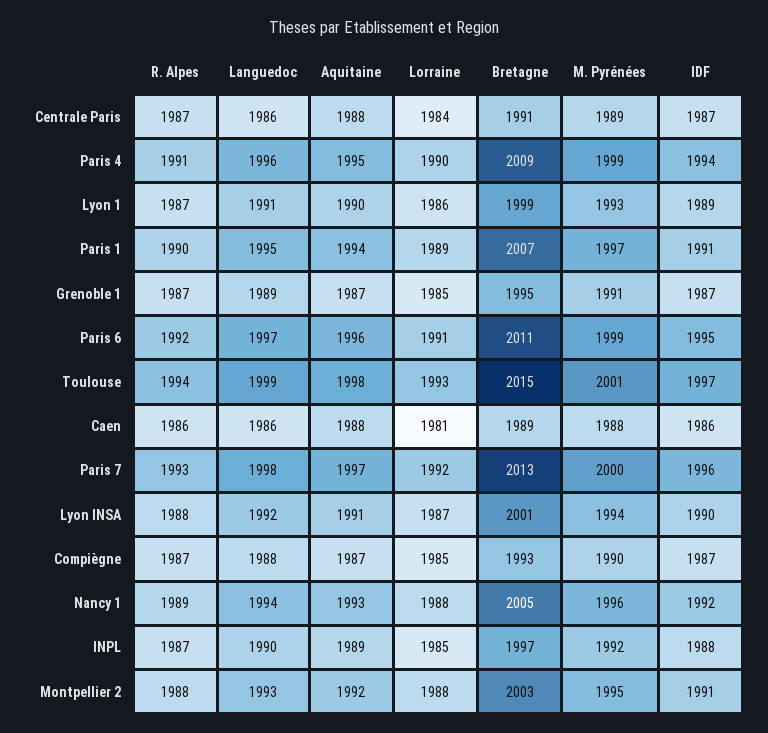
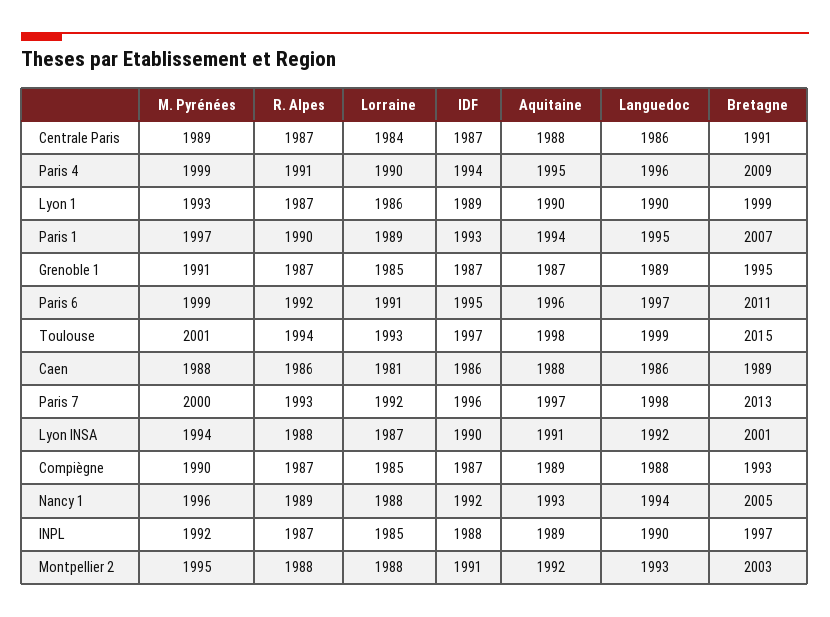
  {
    "R. Alpes": {
      "Centrale Paris": 1987,
      "Paris 4": 1991,
      "Lyon 1": 1987,
      "Paris 1": 1990,
      "Grenoble 1": 1987,
      "Paris 6": 1992,
      "Toulouse": 1994,
      "Caen": 1986,
      "Paris 7": 1993,
      "Lyon INSA": 1988,
      "Compiègne": 1987,
      "Nancy 1": 1989,
      "INPL": 1987,
      "Montpellier 2": 1988
    },
    "Languedoc": {
      "Centrale Paris": 1986,
      "Paris 4": 1996,
-     "Lyon 1": 1991,
+     "Lyon 1": 1990,
      "Paris 1": 1995,
      "Grenoble 1": 1989,
      "Paris 6": 1997,
      "Toulouse": 1999,
      "Caen": 1986,
      "Paris 7": 1998,
      "Lyon INSA": 1992,
      "Compiègne": 1988,
      "Nancy 1": 1994,
      "INPL": 1990,
      "Montpellier 2": 1993
    },
    "Aquitaine": {
      "Centrale Paris": 1988,
      "Paris 4": 1995,
      "Lyon 1": 1990,
      "Paris 1": 1994,
      "Grenoble 1": 1987,
      "Paris 6": 1996,
      "Toulouse": 1998,
      "Caen": 1988,
      "Paris 7": 1997,
      "Lyon INSA": 1991,
-     "Compiègne": 1987,
+     "Compiègne": 1989,
      "Nancy 1": 1993,
      "INPL": 1989,
      "Montpellier 2": 1992
    },
    "Lorraine": {
      "Centrale Paris": 1984,
      "Paris 4": 1990,
      "Lyon 1": 1986,
      "Paris 1": 1989,
      "Grenoble 1": 1985,
      "Paris 6": 1991,
      "Toulouse": 1993,
      "Caen": 1981,
      "Paris 7": 1992,
      "Lyon INSA": 1987,
      "Compiègne": 1985,
      "Nancy 1": 1988,
      "INPL": 1985,
      "Montpellier 2": 1988
    },
    "Bretagne": {
      "Centrale Paris": 1991,
      "Paris 4": 2009,
      "Lyon 1": 1999,
      "Paris 1": 2007,
      "Grenoble 1": 1995,
      "Paris 6": 2011,
      "Toulouse": 2015,
      "Caen": 1989,
      "Paris 7": 2013,
      "Lyon INSA": 2001,
      "Compiègne": 1993,
      "Nancy 1": 2005,
      "INPL": 1997,
      "Montpellier 2": 2003
    },
    "M. Pyrénées": {
      "Centrale Paris": 1989,
      "Paris 4": 1999,
      "Lyon 1": 1993,
      "Paris 1": 1997,
      "Grenoble 1": 1991,
      "Paris 6": 1999,
      "Toulouse": 2001,
      "Caen": 1988,
      "Paris 7": 2000,
      "Lyon INSA": 1994,
      "Compiègne": 1990,
      "Nancy 1": 1996,
      "INPL": 1992,
      "Montpellier 2": 1995
    },
    "IDF": {
      "Centrale Paris": 1987,
      "Paris 4": 1994,
      "Lyon 1": 1989,
-     "Paris 1": 1991,
+     "Paris 1": 1993,
      "Grenoble 1": 1987,
      "Paris 6": 1995,
      "Toulouse": 1997,
      "Caen": 1986,
      "Paris 7": 1996,
      "Lyon INSA": 1990,
      "Compiègne": 1987,
      "Nancy 1": 1992,
      "INPL": 1988,
      "Montpellier 2": 1991
    }
  }

